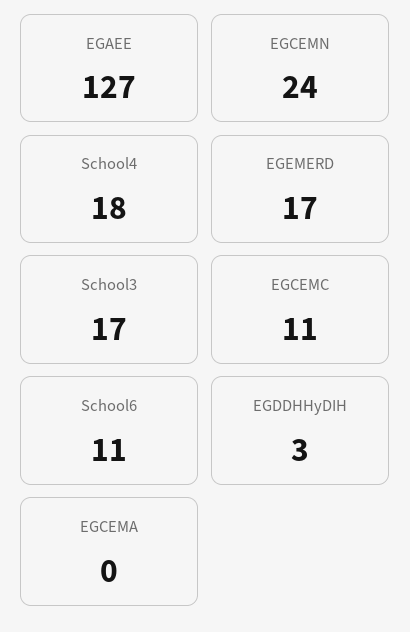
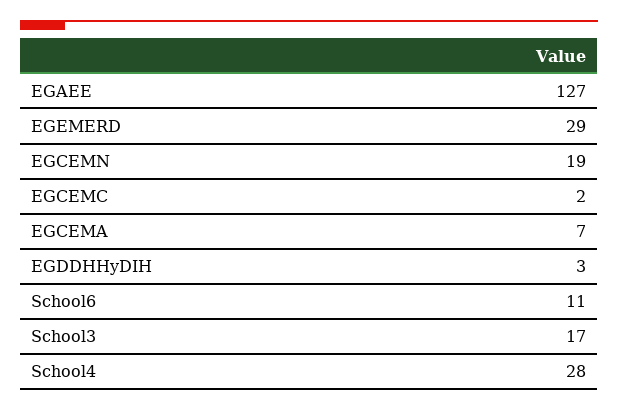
  {
    "EGAEE": 127,
-   "EGCEMN": 24,
+   "EGCEMN": 19,
-   "School4": 18,
+   "School4": 28,
-   "EGEMERD": 17,
+   "EGEMERD": 29,
    "School3": 17,
-   "EGCEMC": 11,
+   "EGCEMC": 2,
    "School6": 11,
    "EGDDHHyDIH": 3,
-   "EGCEMA": 0
+   "EGCEMA": 7
  }

